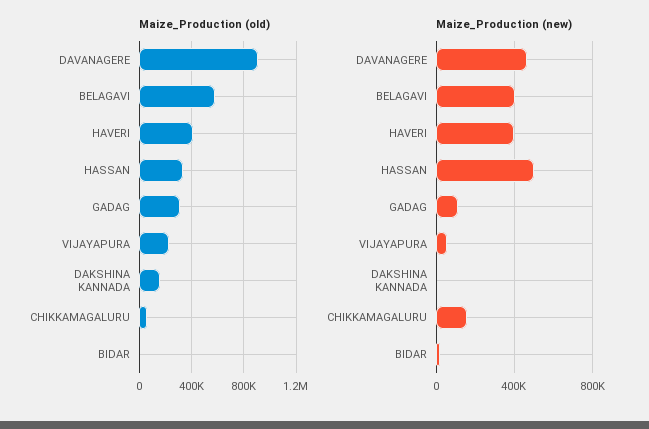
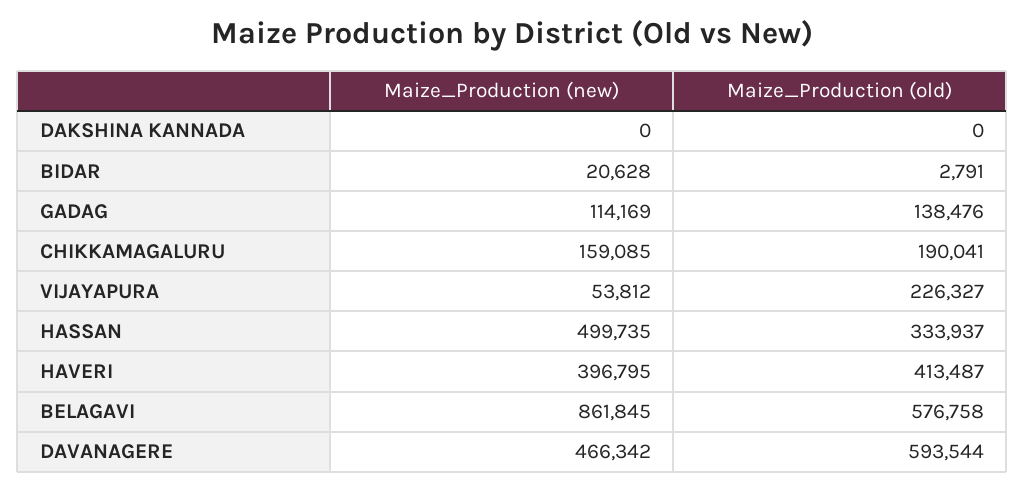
  {
    "Maize_Production (old)": {
-     "DAVANAGERE": 900000,
+     "DAVANAGERE": 593544,
      "BELAGAVI": 576758,
      "HAVERI": 413487,
      "HASSAN": 333937,
-     "GADAG": 300000,
+     "GADAG": 138476,
      "VIJAYAPURA": 226327,
-     "DAKSHINA KANNADA": 150000,
+     "DAKSHINA KANNADA": 0,
-     "CHIKKAMAGALURU": 50000,
+     "CHIKKAMAGALURU": 190041,
      "BIDAR": 2791
    },
    "Maize_Production (new)": {
      "DAVANAGERE": 466342,
-     "BELAGAVI": 400000,
+     "BELAGAVI": 861845,
      "HAVERI": 396795,
      "HASSAN": 499735,
      "GADAG": 114169,
      "VIJAYAPURA": 53812,
      "DAKSHINA KANNADA": 0,
      "CHIKKAMAGALURU": 159085,
      "BIDAR": 20628
    }
  }

